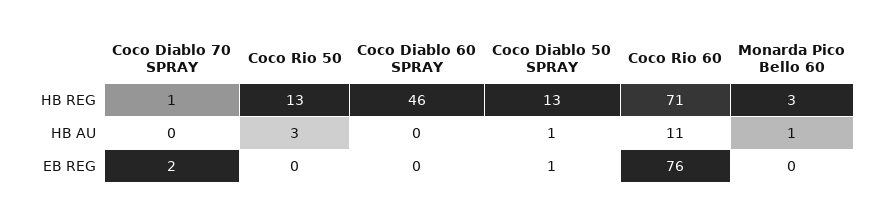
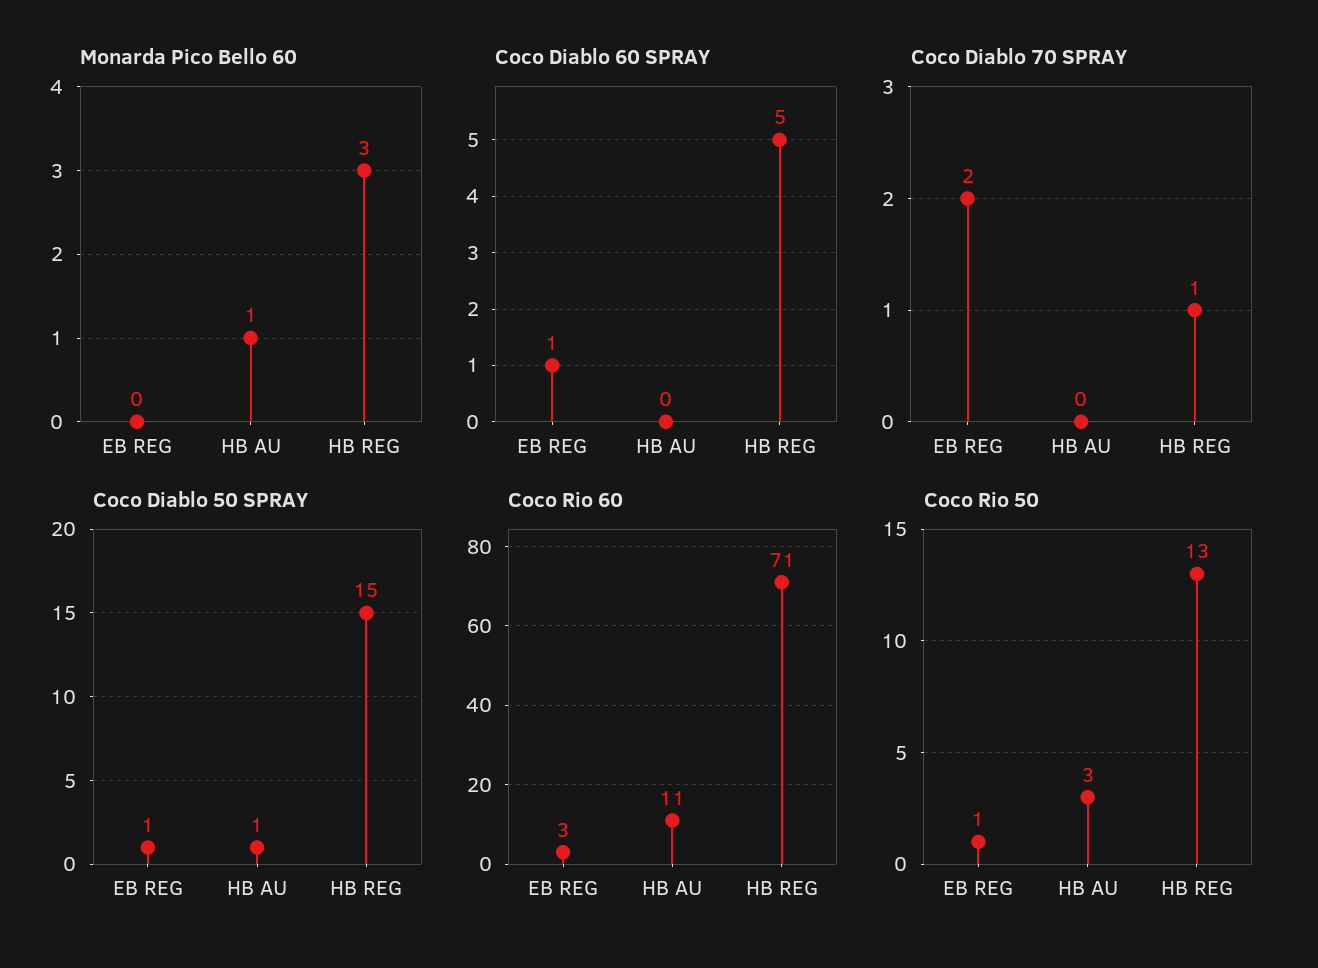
  {
    "Coco Diablo 70 SPRAY": {
      "HB REG": 1,
      "HB AU": 0,
      "EB REG": 2
    },
    "Coco Rio 50": {
      "HB REG": 13,
      "HB AU": 3,
-     "EB REG": 0
+     "EB REG": 1
    },
    "Coco Diablo 60 SPRAY": {
-     "HB REG": 46,
+     "HB REG": 5,
      "HB AU": 0,
-     "EB REG": 0
+     "EB REG": 1
    },
    "Coco Diablo 50 SPRAY": {
-     "HB REG": 13,
+     "HB REG": 15,
      "HB AU": 1,
      "EB REG": 1
    },
    "Coco Rio 60": {
      "HB REG": 71,
      "HB AU": 11,
-     "EB REG": 76
+     "EB REG": 3
    },
    "Monarda Pico Bello 60": {
      "HB REG": 3,
      "HB AU": 1,
      "EB REG": 0
    }
  }

